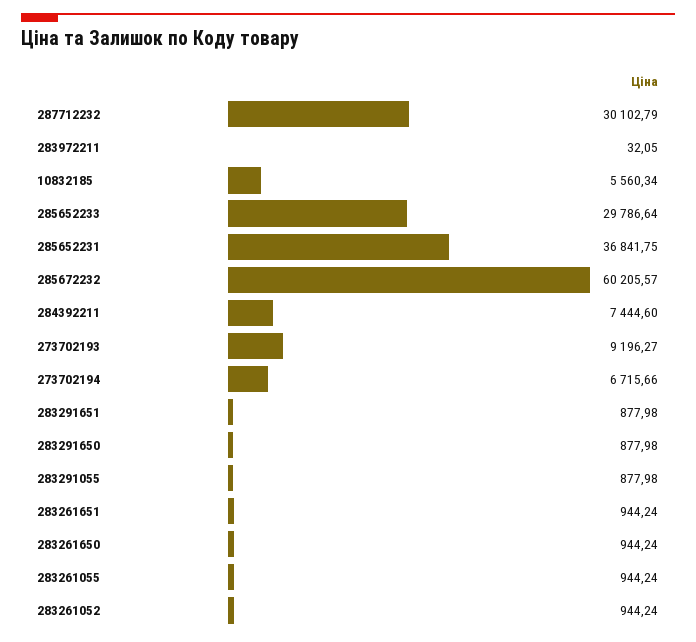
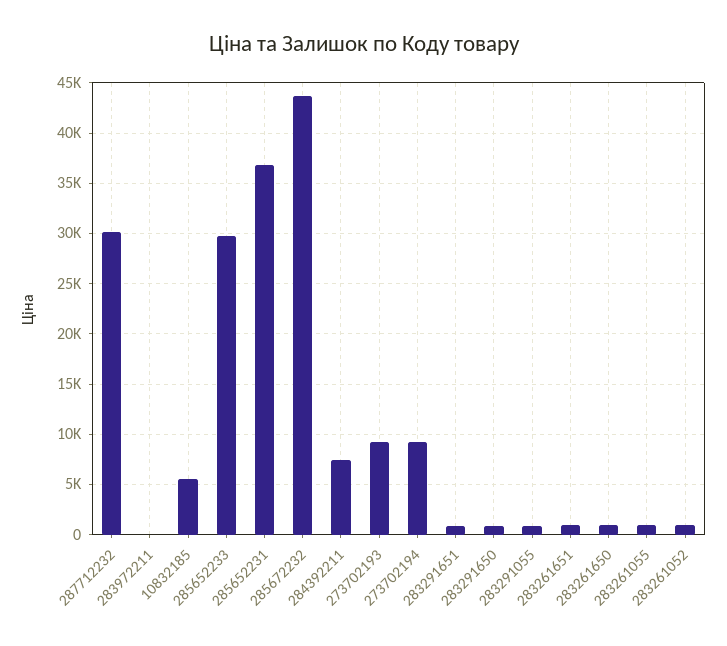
  {
    "287712232": 30102.79,
    "283972211": 32.05,
    "10832185": 5560.34,
    "285652233": 29786.64,
    "285652231": 36841.75,
-   "285672232": 60205.57,
+   "285672232": 44000,
    "284392211": 7444.6,
    "273702193": 9196.27,
-   "273702194": 6715.66,
+   "273702194": 9000,
    "283291651": 877.98,
    "283291650": 877.98,
    "283291055": 877.98,
    "283261651": 944.24,
    "283261650": 944.24,
    "283261055": 944.24,
    "283261052": 944.24
  }

